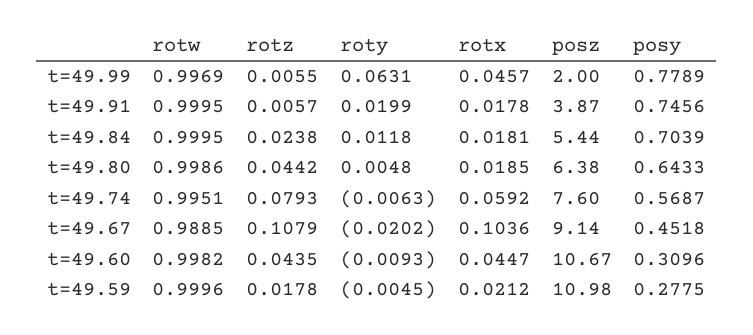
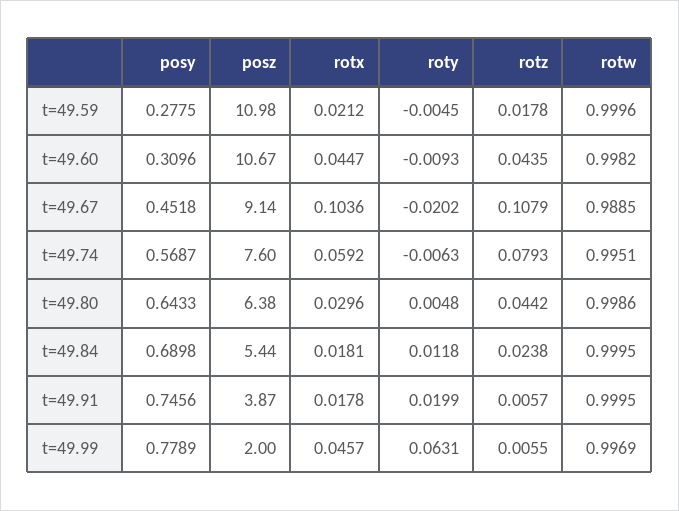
  {
    "rotw": {
      "t=49.99": 0.9969,
      "t=49.91": 0.9995,
      "t=49.84": 0.9995,
      "t=49.80": 0.9986,
      "t=49.74": 0.9951,
      "t=49.67": 0.9885,
      "t=49.60": 0.9982,
      "t=49.59": 0.9996
    },
    "rotz": {
      "t=49.99": 0.0055,
      "t=49.91": 0.0057,
      "t=49.84": 0.0238,
      "t=49.80": 0.0442,
      "t=49.74": 0.0793,
      "t=49.67": 0.1079,
      "t=49.60": 0.0435,
      "t=49.59": 0.0178
    },
    "roty": {
      "t=49.99": 0.0631,
      "t=49.91": 0.0199,
      "t=49.84": 0.0118,
      "t=49.80": 0.0048,
      "t=49.74": -0.0063,
      "t=49.67": -0.0202,
      "t=49.60": -0.0093,
      "t=49.59": -0.0045
    },
    "rotx": {
      "t=49.99": 0.0457,
      "t=49.91": 0.0178,
      "t=49.84": 0.0181,
-     "t=49.80": 0.0185,
+     "t=49.80": 0.0296,
      "t=49.74": 0.0592,
      "t=49.67": 0.1036,
      "t=49.60": 0.0447,
      "t=49.59": 0.0212
    },
    "posz": {
      "t=49.99": 2,
      "t=49.91": 3.87,
      "t=49.84": 5.44,
      "t=49.80": 6.38,
      "t=49.74": 7.6,
      "t=49.67": 9.14,
      "t=49.60": 10.67,
      "t=49.59": 10.98
    },
    "posy": {
      "t=49.99": 0.7789,
      "t=49.91": 0.7456,
-     "t=49.84": 0.7039,
+     "t=49.84": 0.6898,
      "t=49.80": 0.6433,
      "t=49.74": 0.5687,
      "t=49.67": 0.4518,
      "t=49.60": 0.3096,
      "t=49.59": 0.2775
    }
  }

